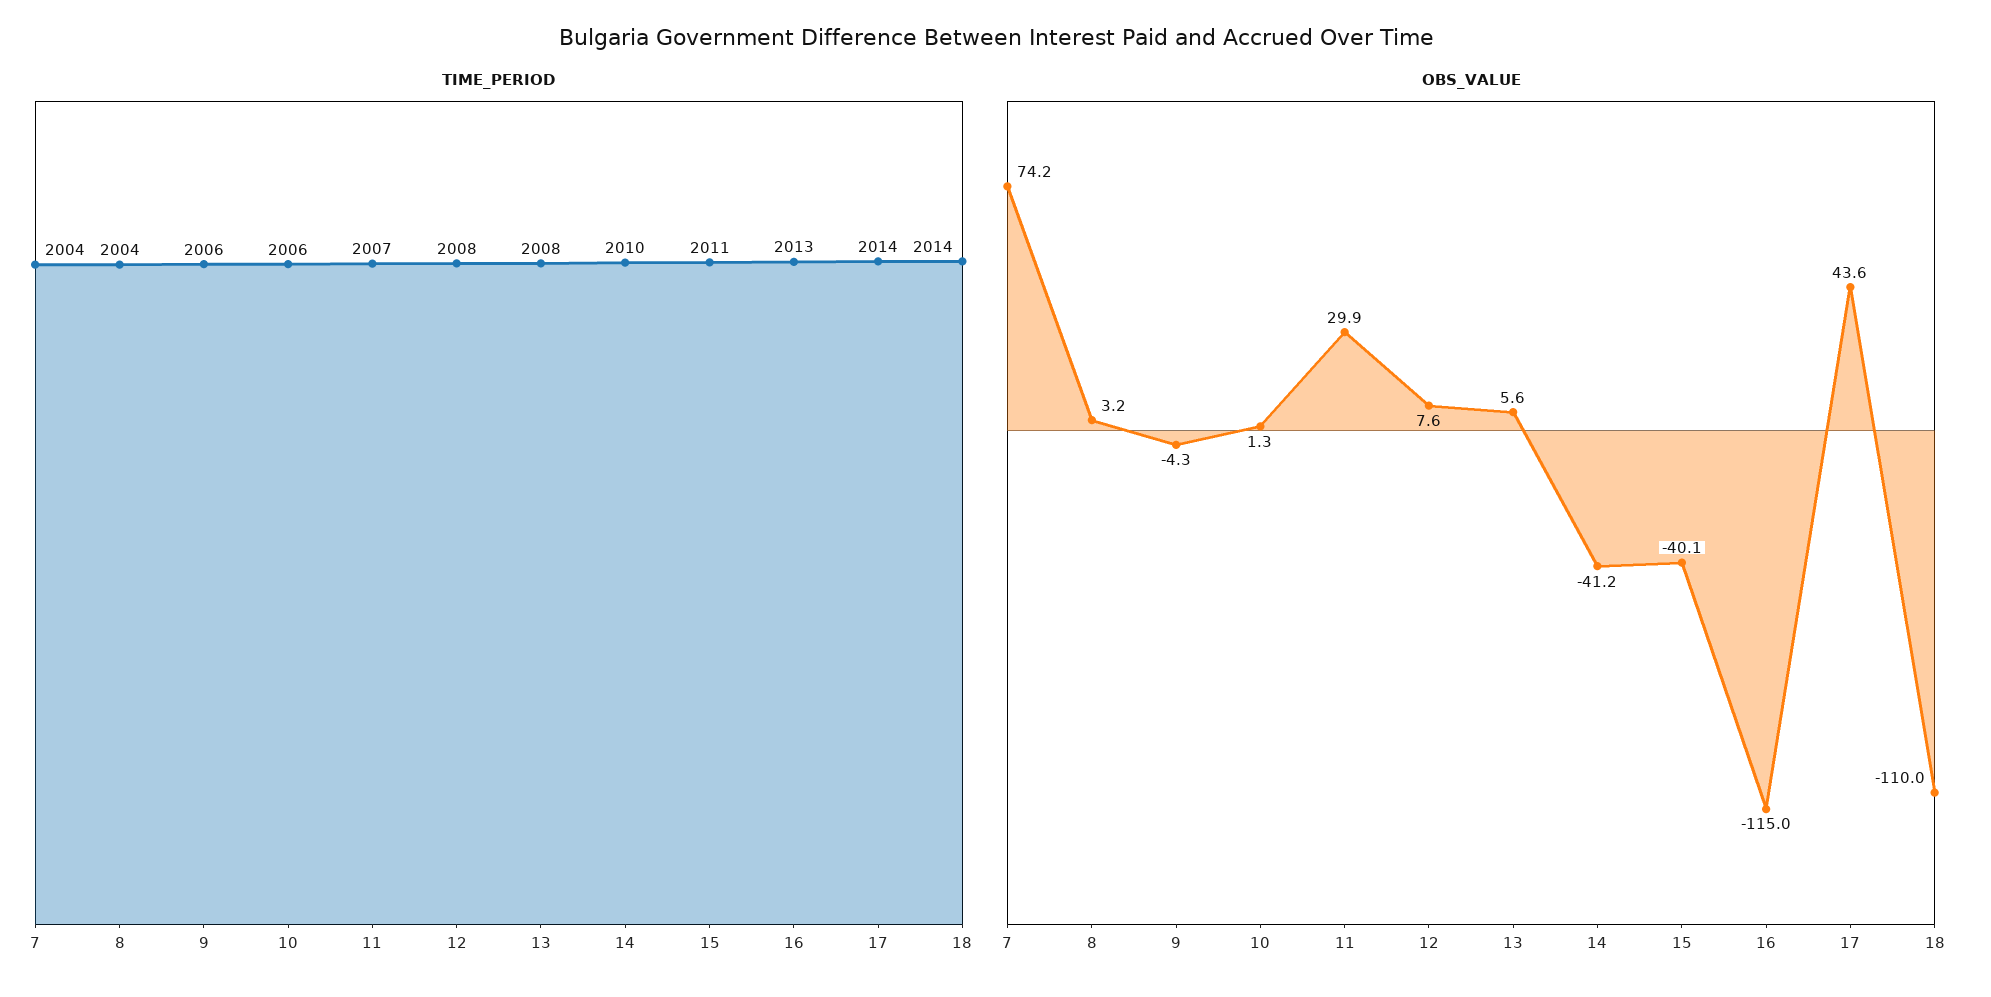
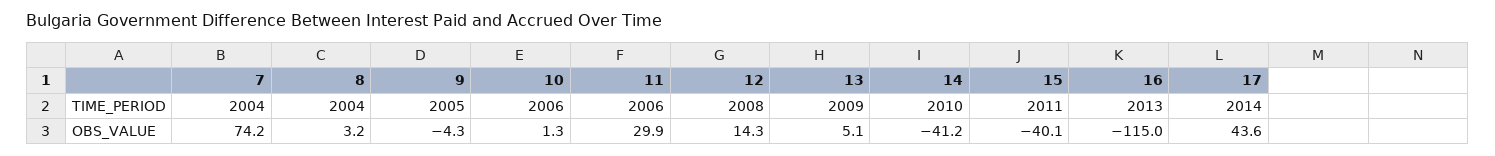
  {
    "TIME_PERIOD": {
      "7": 2004,
      "8": 2004,
-     "9": 2006,
+     "9": 2005,
      "10": 2006,
-     "11": 2007,
+     "11": 2006,
      "12": 2008,
-     "13": 2008,
+     "13": 2009,
      "14": 2010,
      "15": 2011,
      "16": 2013,
-     "17": 2014,
+     "17": 2014
-     "18": 2014
    },
    "OBS_VALUE": {
      "7": 74.2,
      "8": 3.2,
      "9": -4.3,
      "10": 1.3,
      "11": 29.9,
-     "12": 7.6,
+     "12": 14.3,
-     "13": 5.6,
+     "13": 5.1,
      "14": -41.2,
      "15": -40.1,
      "16": -115,
-     "17": 43.6,
+     "17": 43.6
-     "18": -110
    }
  }

